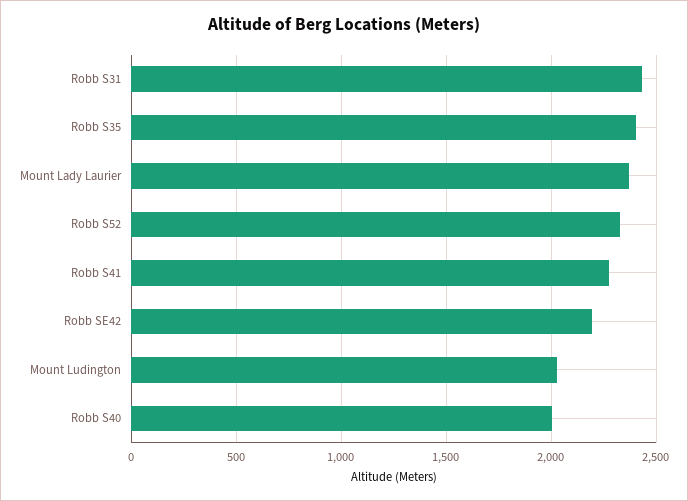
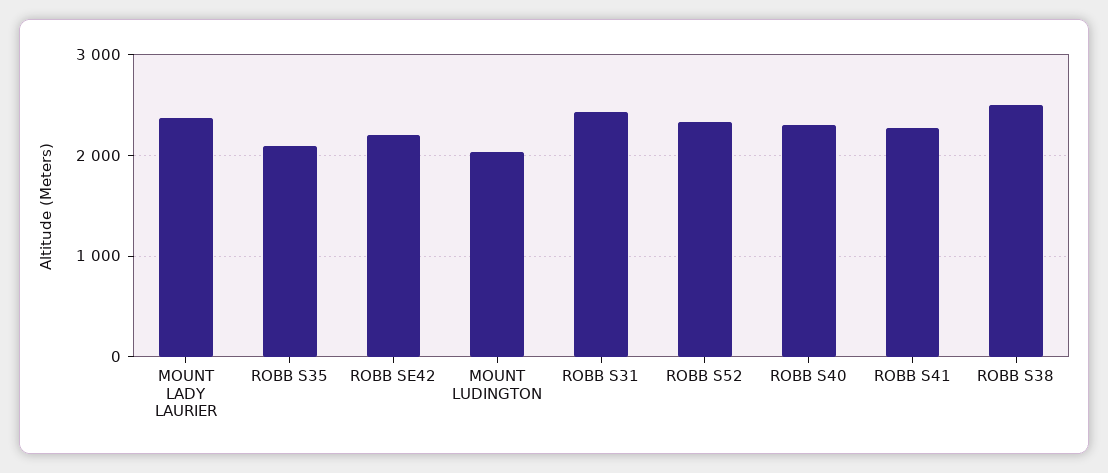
  {
    "Robb S31": 2450,
-   "Robb S35": 2400,
+   "Robb S35": 2100,
    "Mount Lady Laurier": 2350,
    "Robb S52": 2350,
    "Robb S41": 2250,
    "Robb SE42": 2200,
    "Mount Ludington": 2050,
-   "Robb S40": 2000
+   "Robb S40": 2300,
+   "ROBB S38": 2500
  }

